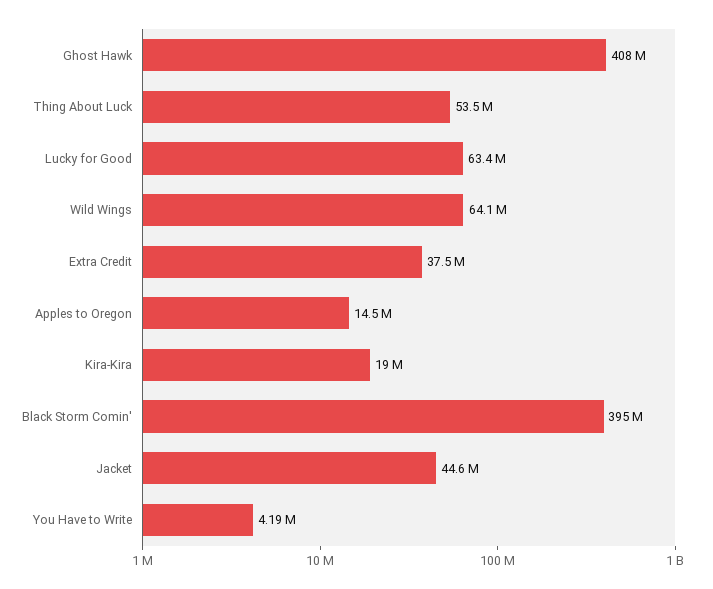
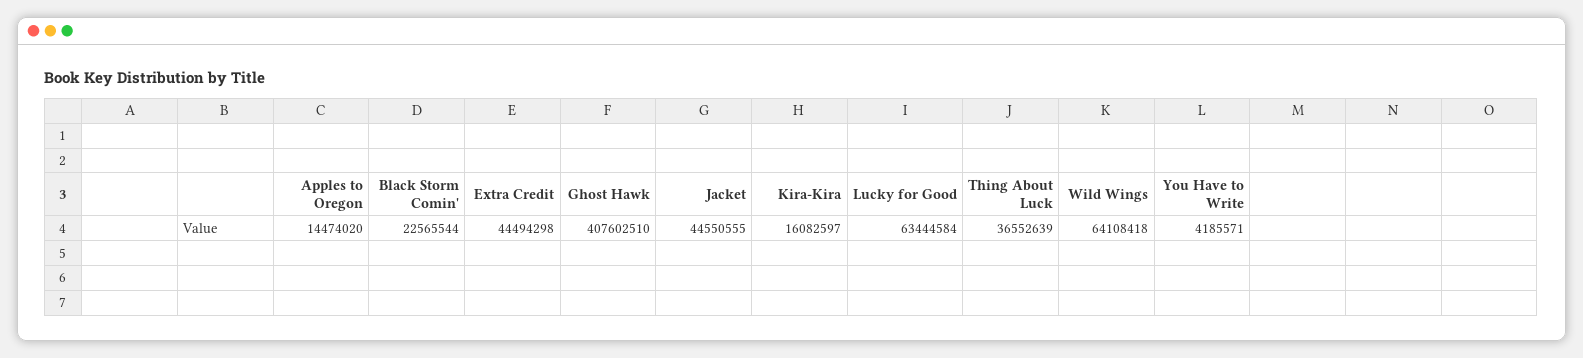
  {
    "Ghost Hawk": 407602510,
-   "Thing About Luck": 53500000,
+   "Thing About Luck": 36552639,
    "Lucky for Good": 63444584,
    "Wild Wings": 64108418,
-   "Extra Credit": 37500000,
+   "Extra Credit": 44494298,
    "Apples to Oregon": 14474020,
-   "Kira-Kira": 19000000,
+   "Kira-Kira": 16082597,
-   "Black Storm Comin'": 395000000,
+   "Black Storm Comin'": 22565544,
    "Jacket": 44550555,
    "You Have to Write": 4185571
  }

